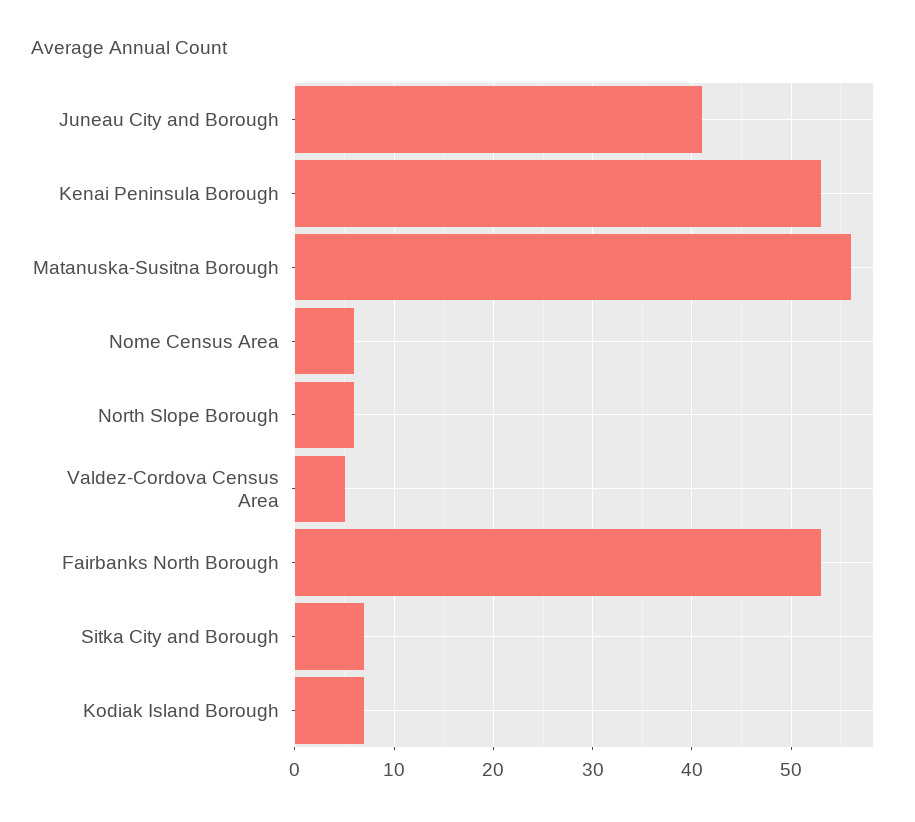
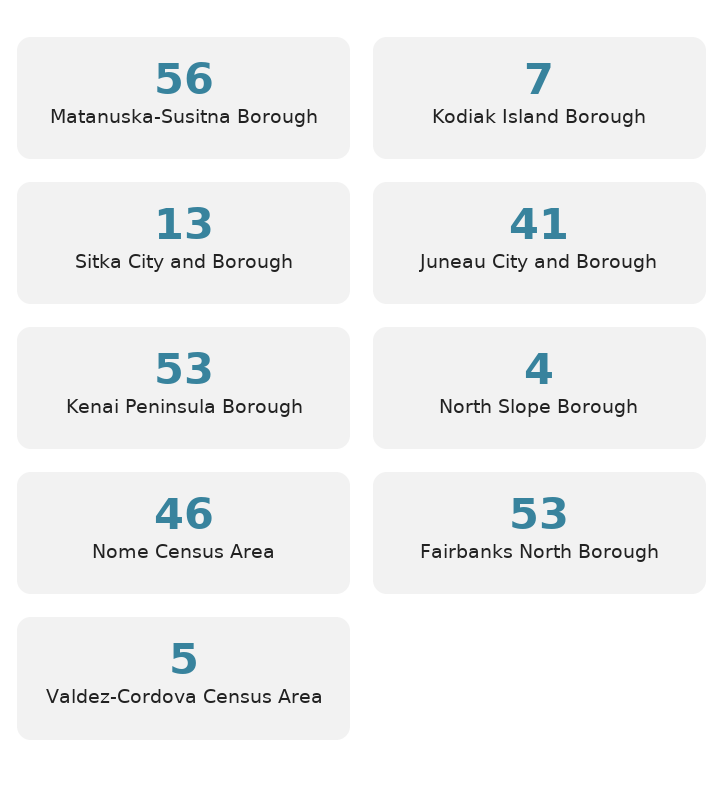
  {
    "Juneau City and Borough": 41,
    "Kenai Peninsula Borough": 53,
    "Matanuska-Susitna Borough": 56,
-   "Nome Census Area": 6,
+   "Nome Census Area": 46,
-   "North Slope Borough": 6,
+   "North Slope Borough": 4,
    "Valdez-Cordova Census Area": 5,
    "Fairbanks North Borough": 53,
-   "Sitka City and Borough": 7,
+   "Sitka City and Borough": 13,
    "Kodiak Island Borough": 7
  }

